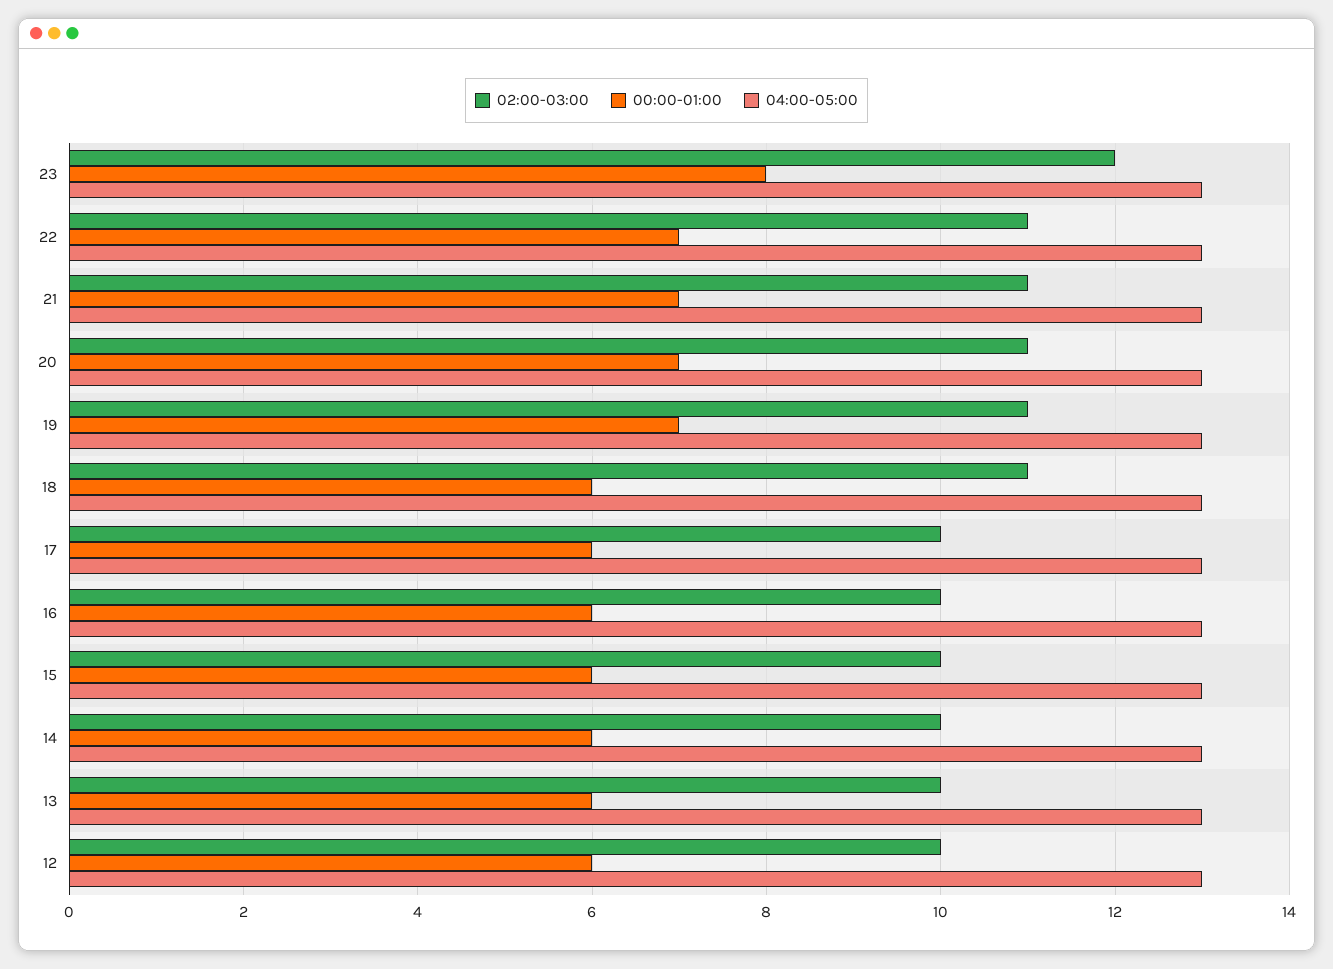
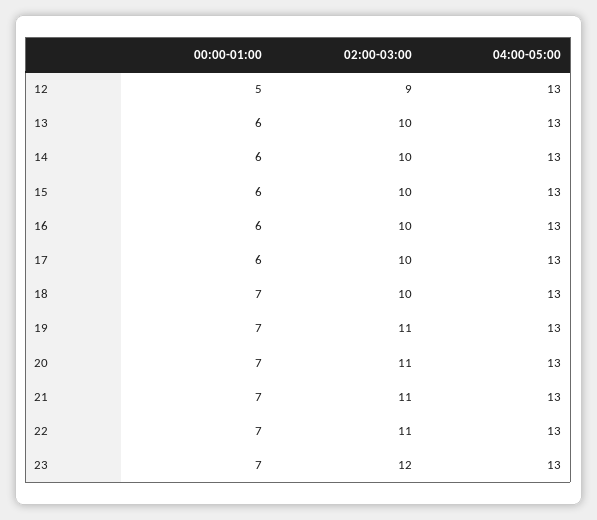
  {
    "02:00-03:00": {
      "23": 12,
      "22": 11,
      "21": 11,
      "20": 11,
      "19": 11,
-     "18": 11,
+     "18": 10,
      "17": 10,
      "16": 10,
      "15": 10,
      "14": 10,
      "13": 10,
-     "12": 10
+     "12": 9
    },
    "00:00-01:00": {
-     "23": 8,
+     "23": 7,
      "22": 7,
      "21": 7,
      "20": 7,
      "19": 7,
-     "18": 6,
+     "18": 7,
      "17": 6,
      "16": 6,
      "15": 6,
      "14": 6,
      "13": 6,
-     "12": 6
+     "12": 5
    },
    "04:00-05:00": {
      "23": 13,
      "22": 13,
      "21": 13,
      "20": 13,
      "19": 13,
      "18": 13,
      "17": 13,
      "16": 13,
      "15": 13,
      "14": 13,
      "13": 13,
      "12": 13
    }
  }

